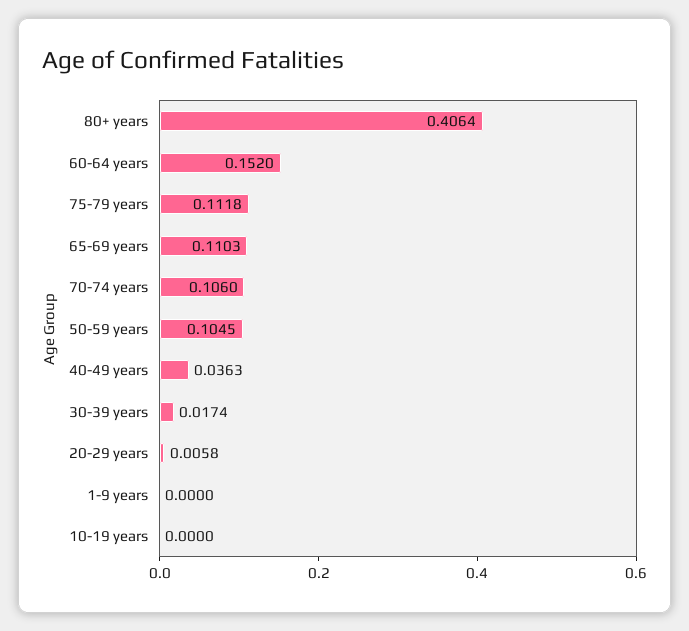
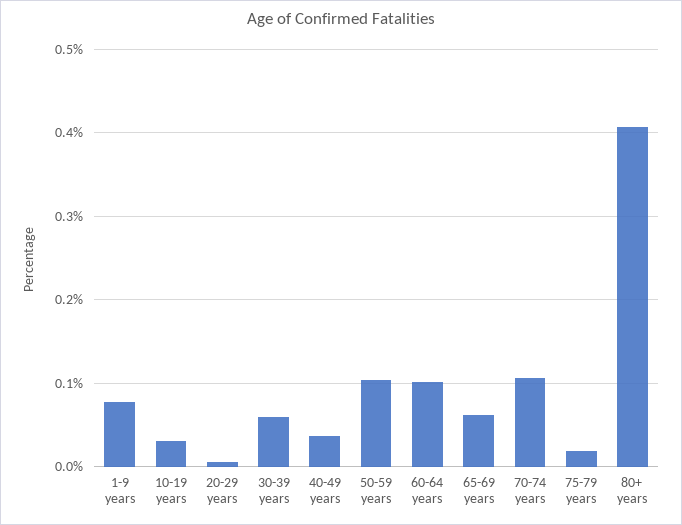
  {
    "80+ years": 0.4064,
-   "60-64 years": 0.152,
+   "60-64 years": 0.1,
-   "75-79 years": 0.1118,
+   "75-79 years": 0.02,
-   "65-69 years": 0.1103,
+   "65-69 years": 0.06,
    "70-74 years": 0.106,
    "50-59 years": 0.1045,
    "40-49 years": 0.0363,
-   "30-39 years": 0.0174,
+   "30-39 years": 0.06,
    "20-29 years": 0.0058,
-   "1-9 years": 0,
+   "1-9 years": 0.08,
-   "10-19 years": 0
+   "10-19 years": 0.03
  }

